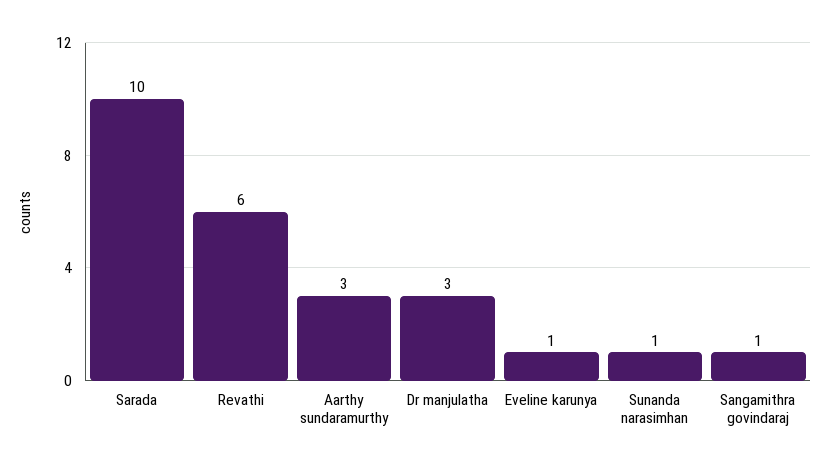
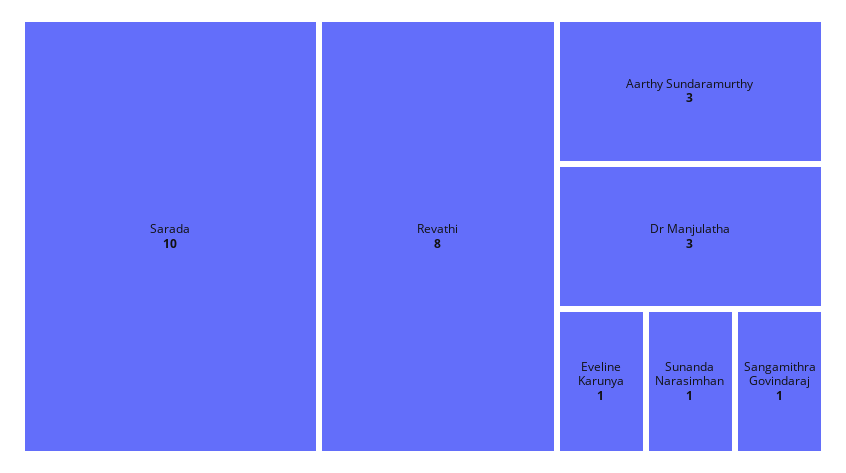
  {
    "Sarada": 10,
-   "Revathi": 6,
+   "Revathi": 8,
    "Aarthy sundaramurthy": 3,
    "Dr manjulatha": 3,
    "Eveline karunya": 1,
    "Sunanda narasimhan": 1,
    "Sangamithra govindaraj": 1
  }

